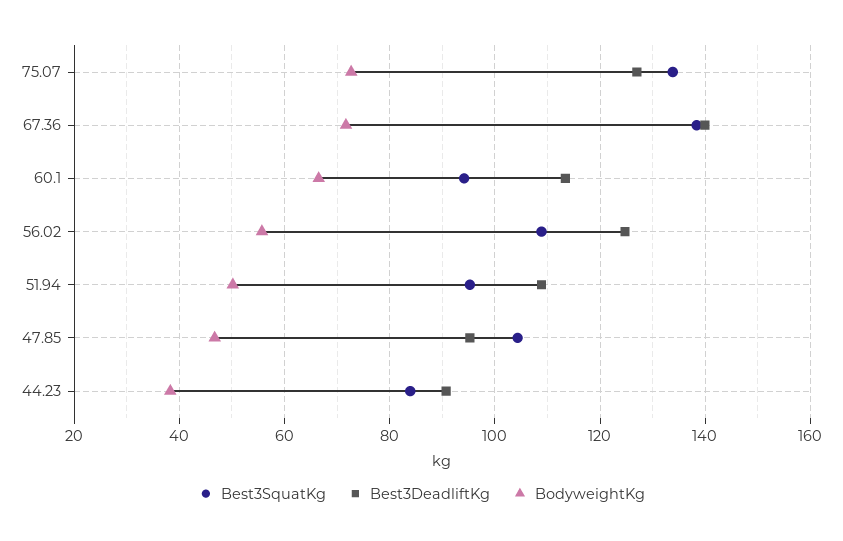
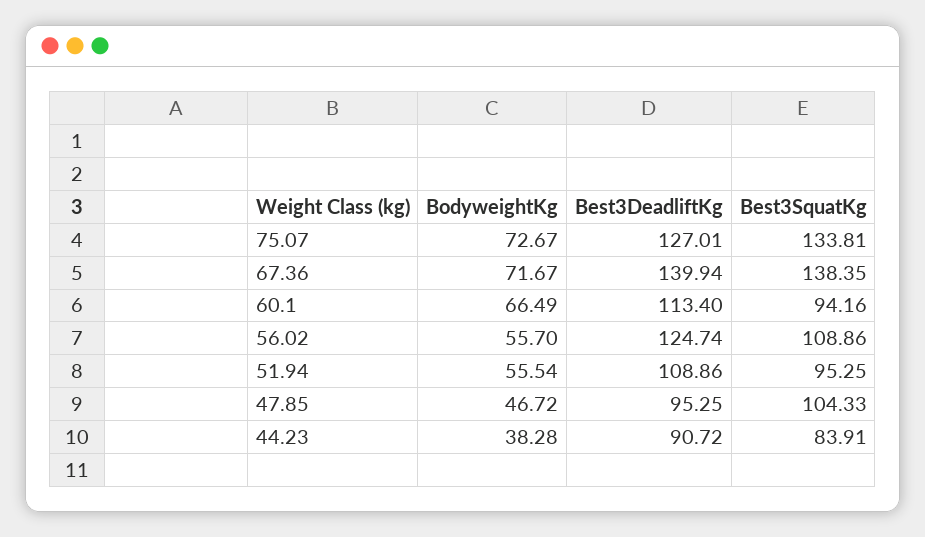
  {
    "Best3SquatKg": {
      "75.07": 133.81,
      "67.36": 138.35,
      "60.1": 94.16,
      "56.02": 108.86,
      "51.94": 95.25,
      "47.85": 104.33,
      "44.23": 83.91
    },
    "Best3DeadliftKg": {
      "75.07": 127.01,
      "67.36": 139.94,
      "60.1": 113.4,
      "56.02": 124.74,
      "51.94": 108.86,
      "47.85": 95.25,
      "44.23": 90.72
    },
    "BodyweightKg": {
      "75.07": 72.67,
      "67.36": 71.67,
      "60.1": 66.49,
      "56.02": 55.7,
-     "51.94": 50,
+     "51.94": 55.54,
      "47.85": 46.72,
      "44.23": 38.28
    }
  }

